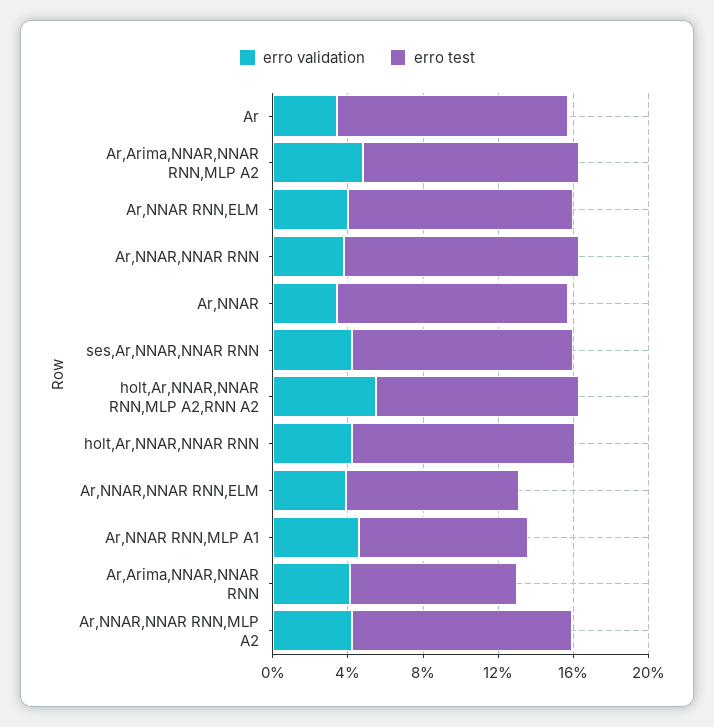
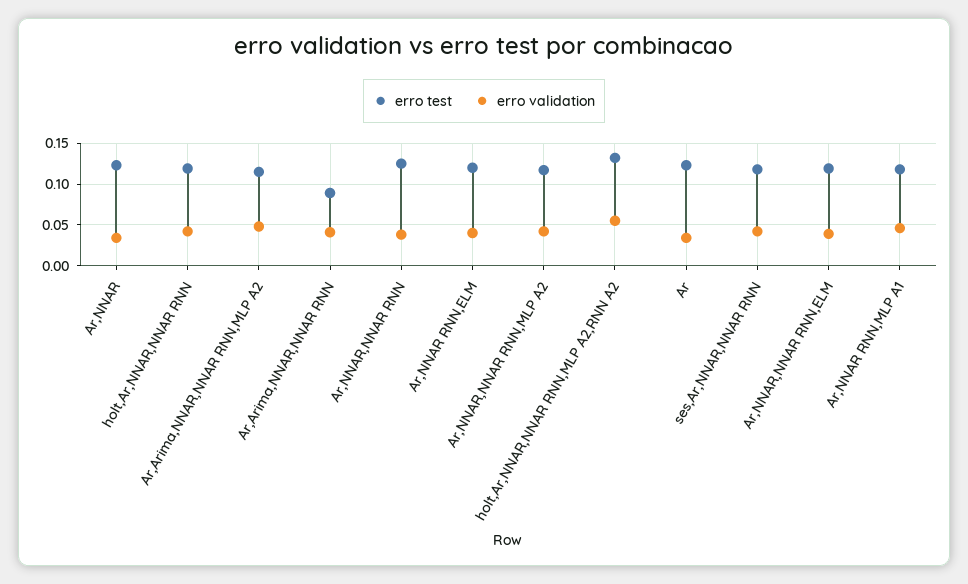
  {
    "erro validation": {
      "Ar": 0.03,
      "Ar,Arima,NNAR,NNAR RNN,MLP A2": 0.05,
      "Ar,NNAR RNN,ELM": 0.04,
      "Ar,NNAR,NNAR RNN": 0.04,
      "Ar,NNAR": 0.03,
      "ses,Ar,NNAR,NNAR RNN": 0.04,
      "holt,Ar,NNAR,NNAR RNN,MLP A2,RNN A2": 0.06,
      "holt,Ar,NNAR,NNAR RNN": 0.04,
      "Ar,NNAR,NNAR RNN,ELM": 0.04,
      "Ar,NNAR RNN,MLP A1": 0.05,
      "Ar,Arima,NNAR,NNAR RNN": 0.04,
      "Ar,NNAR,NNAR RNN,MLP A2": 0.04
    },
    "erro test": {
      "Ar": 0.12,
      "Ar,Arima,NNAR,NNAR RNN,MLP A2": 0.12,
      "Ar,NNAR RNN,ELM": 0.12,
      "Ar,NNAR,NNAR RNN": 0.13,
      "Ar,NNAR": 0.12,
      "ses,Ar,NNAR,NNAR RNN": 0.12,
-     "holt,Ar,NNAR,NNAR RNN,MLP A2,RNN A2": 0.11,
+     "holt,Ar,NNAR,NNAR RNN,MLP A2,RNN A2": 0.13,
      "holt,Ar,NNAR,NNAR RNN": 0.12,
-     "Ar,NNAR,NNAR RNN,ELM": 0.09,
+     "Ar,NNAR,NNAR RNN,ELM": 0.12,
-     "Ar,NNAR RNN,MLP A1": 0.09,
+     "Ar,NNAR RNN,MLP A1": 0.12,
      "Ar,Arima,NNAR,NNAR RNN": 0.09,
      "Ar,NNAR,NNAR RNN,MLP A2": 0.12
    }
  }

